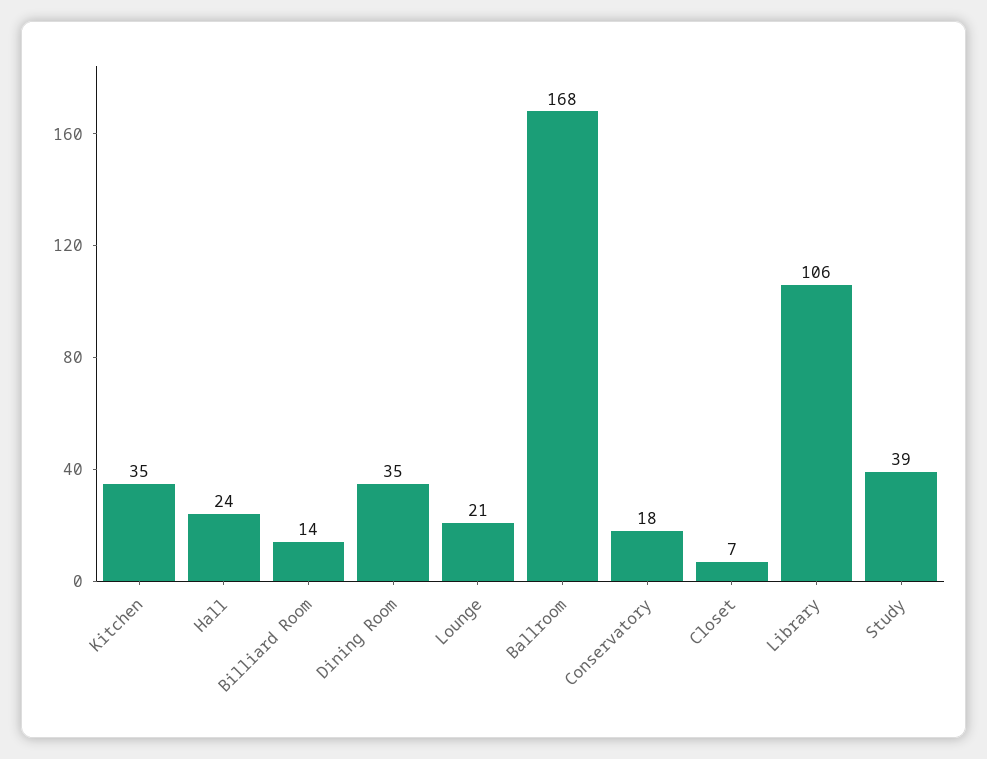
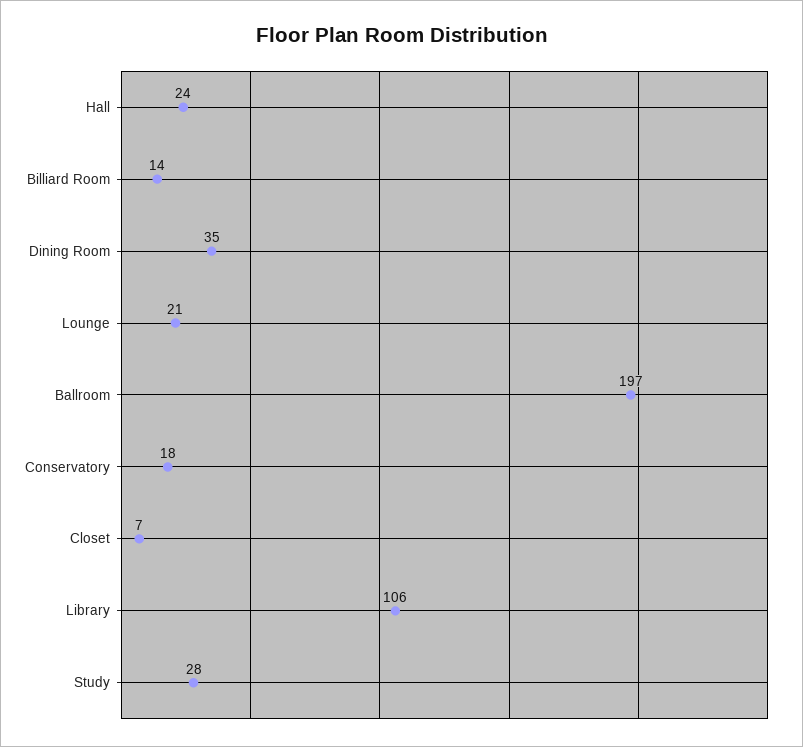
  {
-   "Kitchen": 35,
    "Hall": 24,
    "Billiard Room": 14,
    "Dining Room": 35,
    "Lounge": 21,
-   "Ballroom": 168,
+   "Ballroom": 197,
    "Conservatory": 18,
    "Closet": 7,
    "Library": 106,
-   "Study": 39
+   "Study": 28
  }

